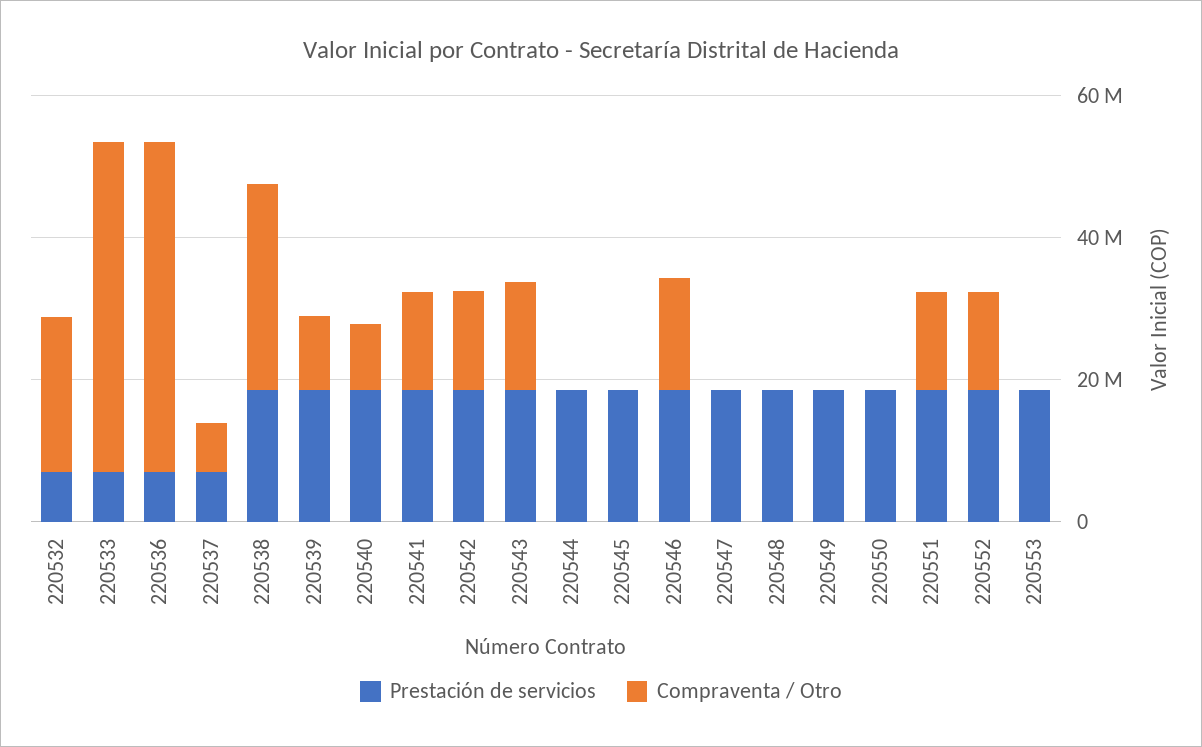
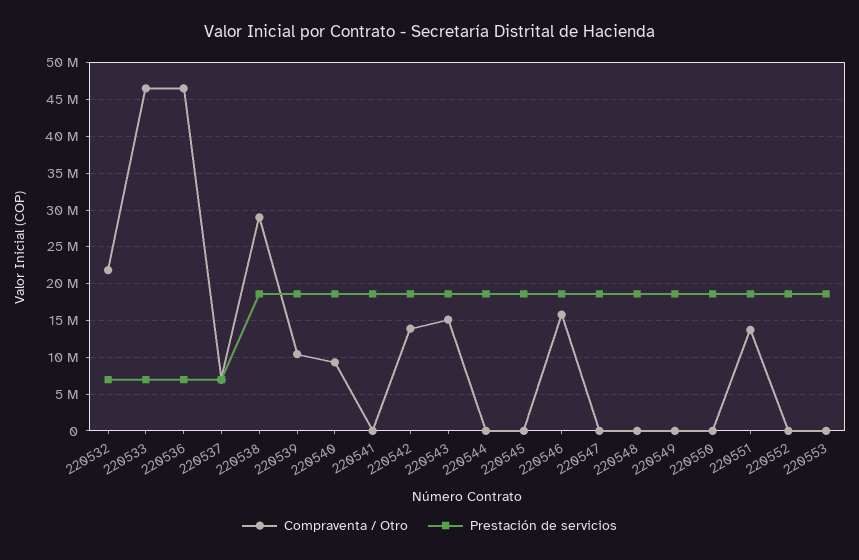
  {
    "Prestación de servicios": {
      "220532": 7000000,
      "220533": 7000000,
      "220536": 7000000,
      "220537": 7000000,
      "220538": 19000000,
      "220539": 19000000,
      "220540": 19000000,
      "220541": 19000000,
      "220542": 19000000,
      "220543": 19000000,
      "220544": 19000000,
      "220545": 19000000,
      "220546": 19000000,
      "220547": 19000000,
      "220548": 19000000,
      "220549": 19000000,
      "220550": 19000000,
      "220551": 19000000,
      "220552": 19000000,
      "220553": 19000000
    },
    "Compraventa / Otro": {
      "220532": 22000000,
      "220533": 47000000,
      "220536": 47000000,
      "220537": 7000000,
      "220538": 29000000,
      "220539": 10000000,
      "220540": 9000000,
-     "220541": 15000000,
+     "220541": 0,
      "220542": 14000000,
      "220543": 15000000,
      "220544": 0,
      "220545": 0,
      "220546": 16000000,
      "220547": 0,
      "220548": 0,
      "220549": 0,
      "220550": 0,
      "220551": 14000000,
-     "220552": 15000000,
+     "220552": 0,
      "220553": 0
    }
  }

